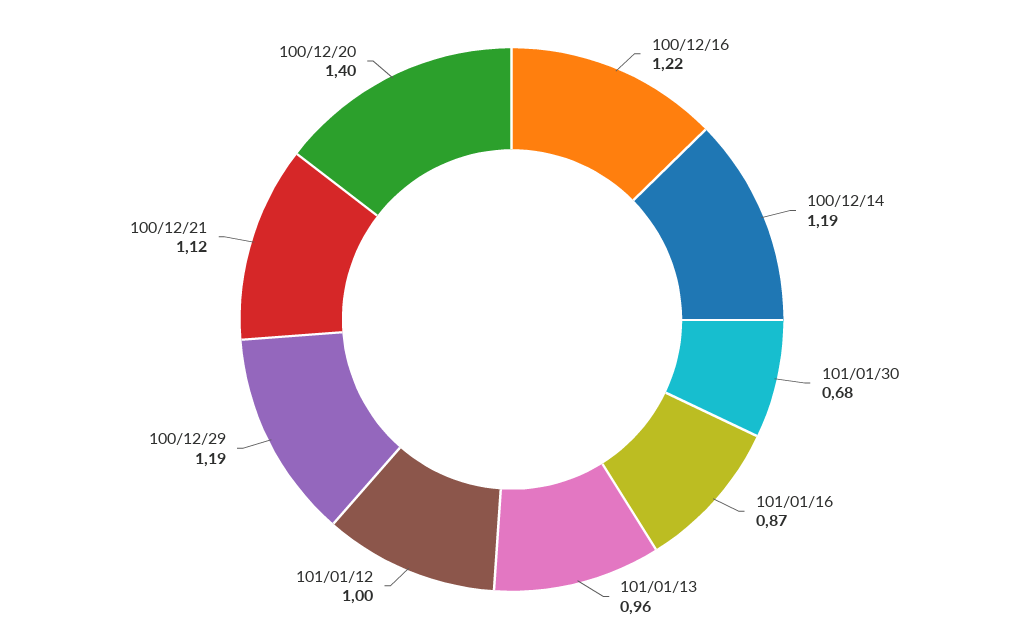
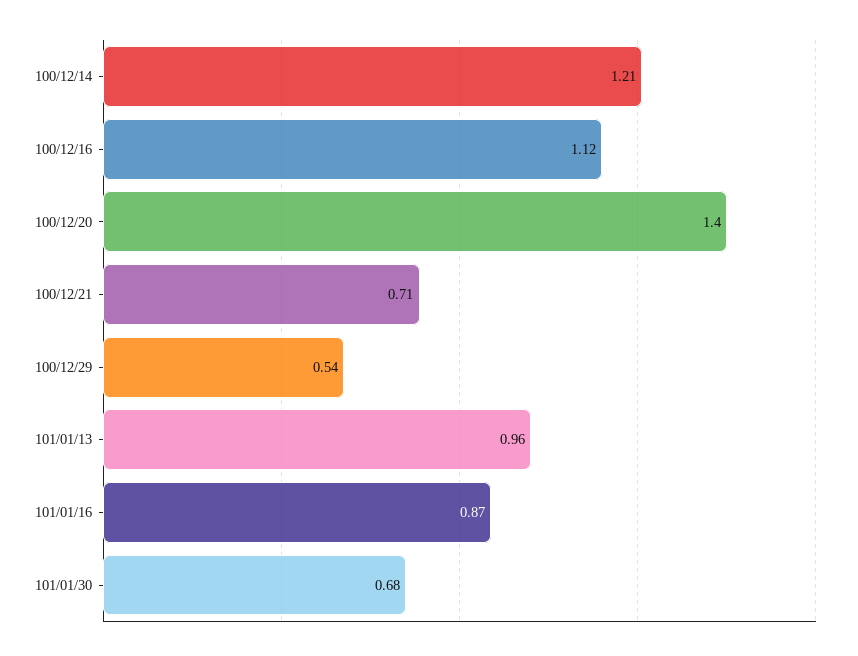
  {
-   "100/12/16": 1.22,
+   "100/12/16": 1.12,
-   "100/12/14": 1.19,
+   "100/12/14": 1.21,
    "101/01/30": 0.68,
    "101/01/16": 0.87,
    "101/01/13": 0.96,
-   "101/01/12": 1,
-   "100/12/29": 1.19,
+   "100/12/29": 0.54,
-   "100/12/21": 1.12,
+   "100/12/21": 0.71,
    "100/12/20": 1.4
  }

